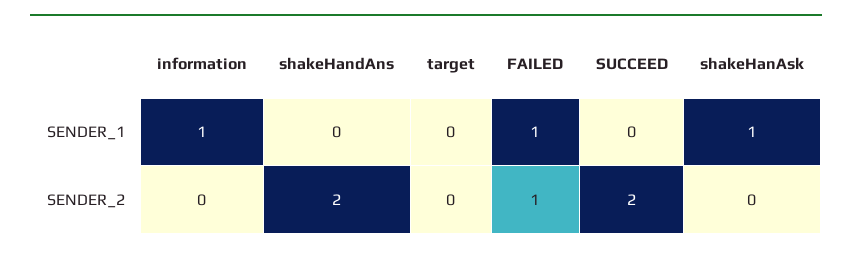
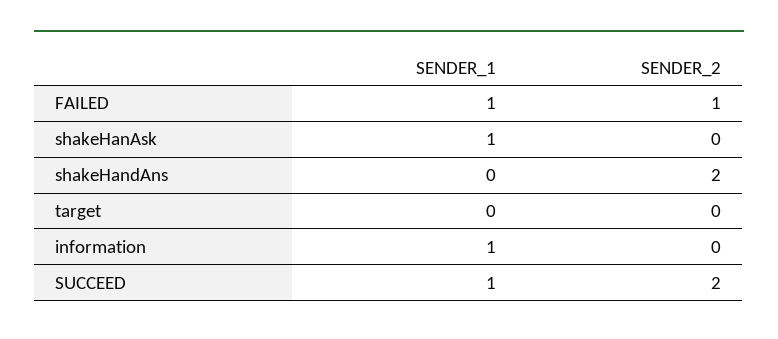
  {
    "information": {
      "SENDER_1": 1,
      "SENDER_2": 0
    },
    "shakeHandAns": {
      "SENDER_1": 0,
      "SENDER_2": 2
    },
    "target": {
      "SENDER_1": 0,
      "SENDER_2": 0
    },
    "FAILED": {
      "SENDER_1": 1,
      "SENDER_2": 1
    },
    "SUCCEED": {
-     "SENDER_1": 0,
+     "SENDER_1": 1,
      "SENDER_2": 2
    },
    "shakeHanAsk": {
      "SENDER_1": 1,
      "SENDER_2": 0
    }
  }

